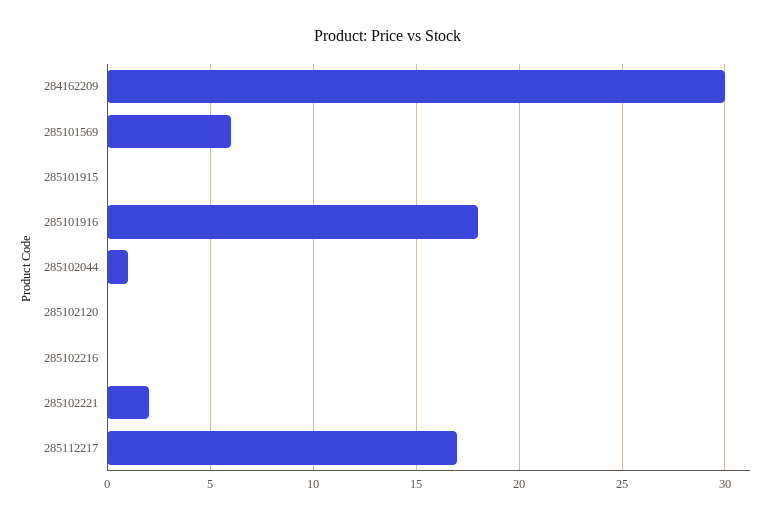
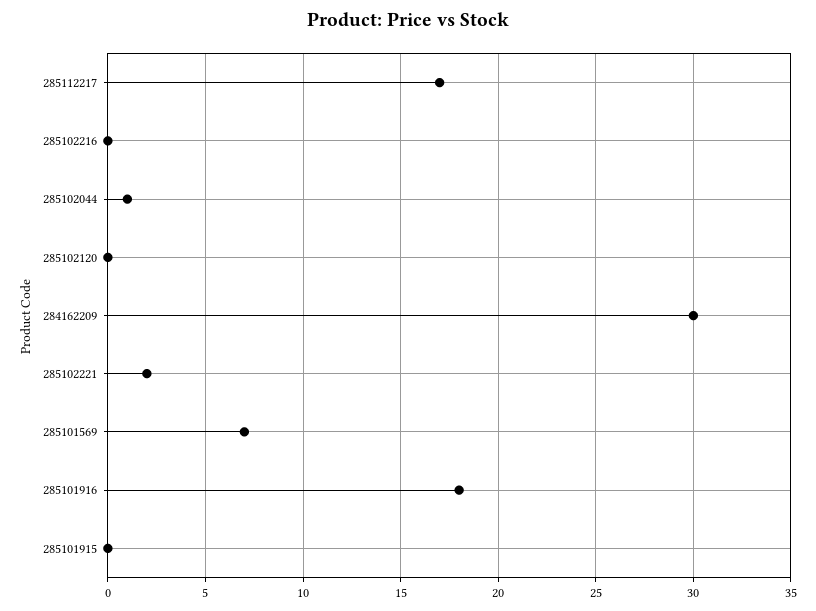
  {
    "284162209": 30,
-   "285101569": 6,
+   "285101569": 7,
    "285101915": 0,
    "285101916": 18,
    "285102044": 1,
    "285102120": 0,
    "285102216": 0,
    "285102221": 2,
    "285112217": 17
  }

